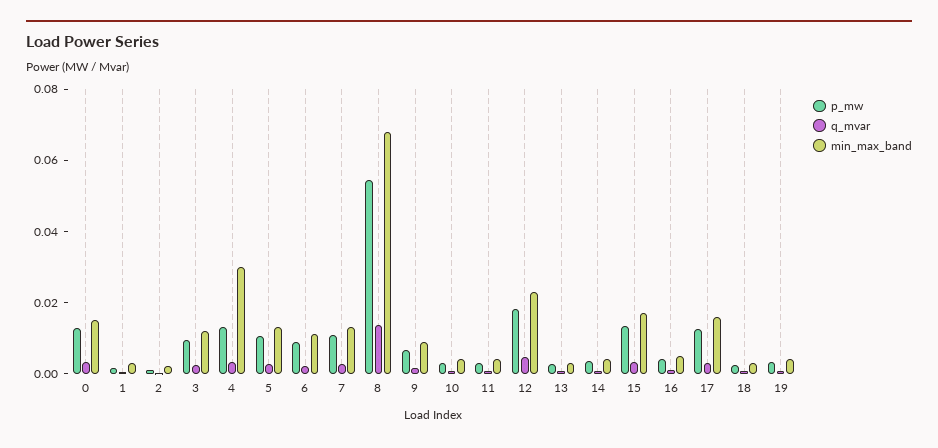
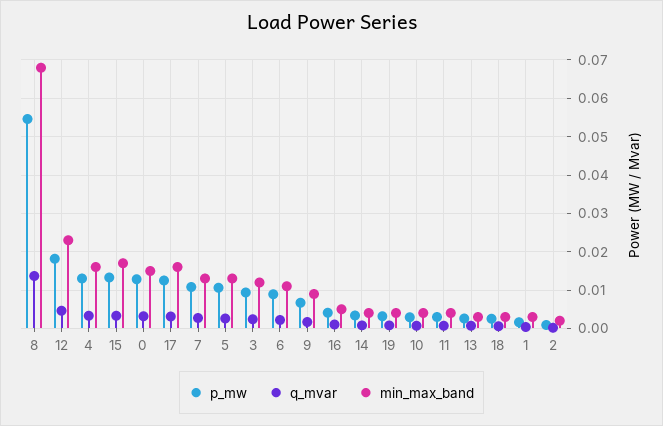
  {
    "p_mw": {
      "0": 0.012,
      "1": 0.002,
      "2": 0,
      "3": 0.01,
      "4": 0.014,
      "5": 0.01,
      "6": 0.008,
      "7": 0.01,
      "8": 0.054,
      "9": 0.006,
      "10": 0.002,
      "11": 0.004,
      "12": 0.018,
      "13": 0.002,
      "14": 0.004,
      "15": 0.014,
      "16": 0.004,
      "17": 0.012,
      "18": 0.002,
      "19": 0.004
    },
    "q_mvar": {
      "0": 0.004,
      "1": 0,
      "2": 0,
      "3": 0.002,
      "4": 0.004,
      "5": 0.002,
      "6": 0.002,
      "7": 0.002,
      "8": 0.014,
      "9": 0.002,
      "10": 0,
      "11": 0,
      "12": 0.004,
      "13": 0,
      "14": 0,
      "15": 0.004,
      "16": 0.002,
      "17": 0.004,
      "18": 0,
      "19": 0
    },
    "min_max_band": {
      "0": 0.016,
      "1": 0.004,
      "2": 0.002,
      "3": 0.012,
-     "4": 0.03,
+     "4": 0.016,
      "5": 0.014,
      "6": 0.012,
      "7": 0.014,
      "8": 0.068,
      "9": 0.01,
      "10": 0.004,
      "11": 0.004,
      "12": 0.024,
      "13": 0.004,
      "14": 0.004,
      "15": 0.018,
      "16": 0.006,
      "17": 0.016,
      "18": 0.004,
      "19": 0.004
    }
  }

